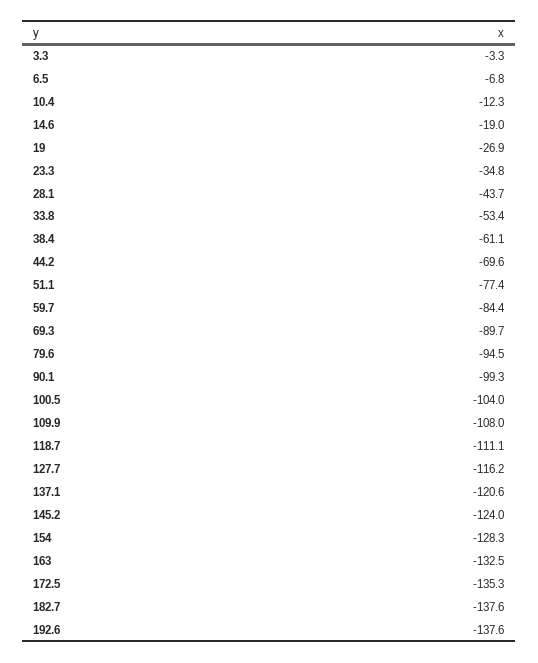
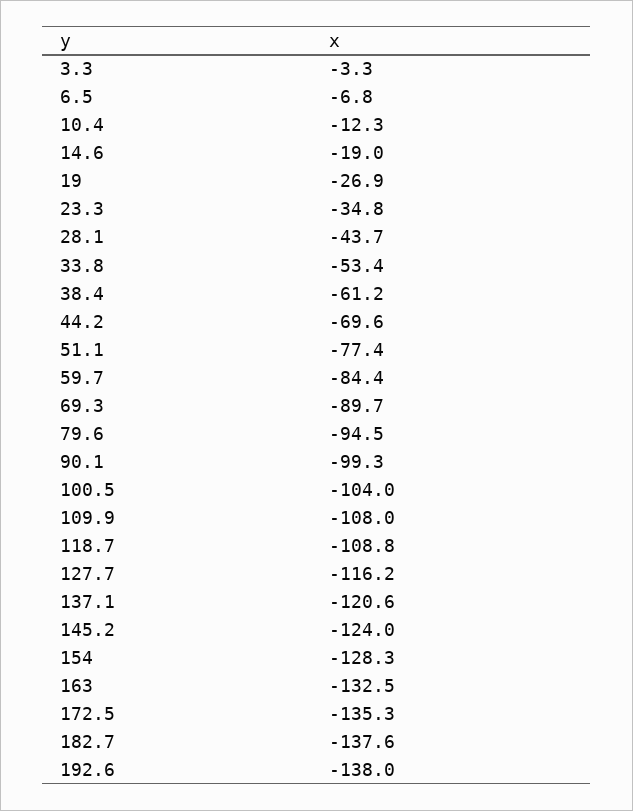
  {
    "3.3": -3.3,
    "6.5": -6.8,
    "10.4": -12.3,
    "14.6": -19,
    "19": -26.9,
    "23.3": -34.8,
    "28.1": -43.7,
    "33.8": -53.4,
-   "38.4": -61.1,
+   "38.4": -61.2,
    "44.2": -69.6,
    "51.1": -77.4,
    "59.7": -84.4,
    "69.3": -89.7,
    "79.6": -94.5,
    "90.1": -99.3,
    "100.5": -104,
    "109.9": -108,
-   "118.7": -111.1,
+   "118.7": -108.8,
    "127.7": -116.2,
    "137.1": -120.6,
    "145.2": -124,
    "154": -128.3,
    "163": -132.5,
    "172.5": -135.3,
    "182.7": -137.6,
-   "192.6": -137.6
+   "192.6": -138
  }

